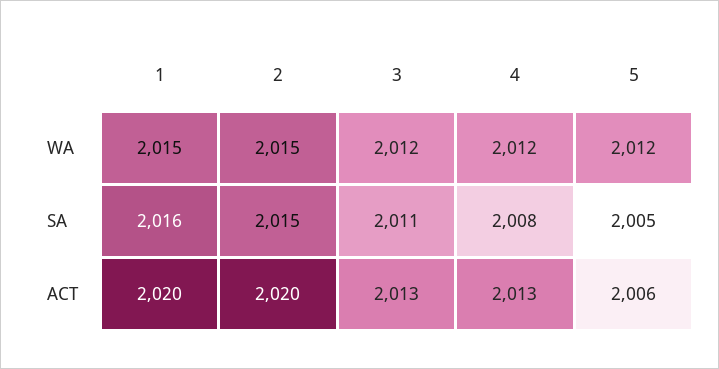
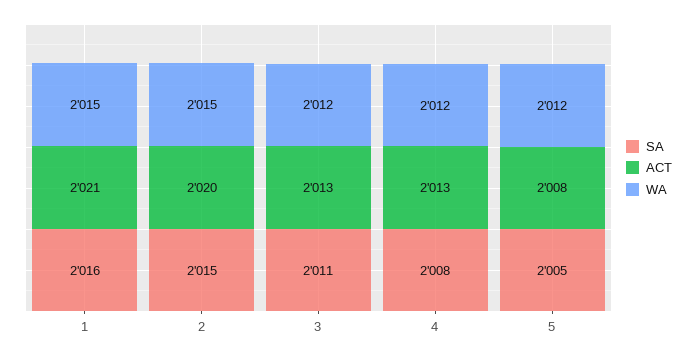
  {
    "WA": {
      "1": 2015,
      "2": 2015,
      "3": 2012,
      "4": 2012,
      "5": 2012
    },
    "SA": {
      "1": 2016,
      "2": 2015,
      "3": 2011,
      "4": 2008,
      "5": 2005
    },
    "ACT": {
-     "1": 2020,
+     "1": 2021,
      "2": 2020,
      "3": 2013,
      "4": 2013,
-     "5": 2006
+     "5": 2008
    }
  }

